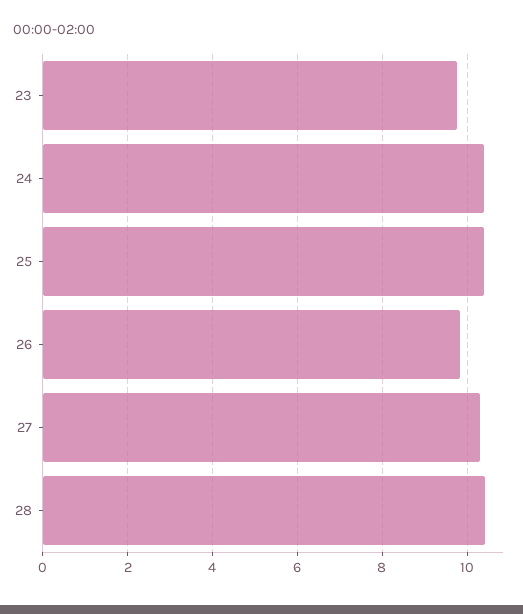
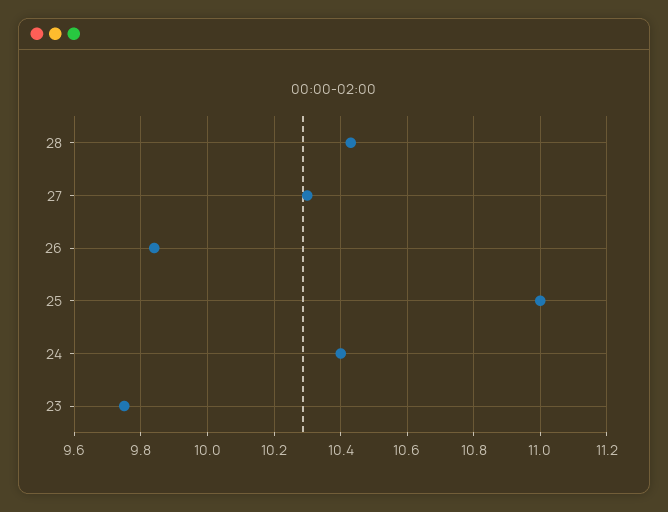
  {
    "23": 9.75,
    "24": 10.4,
-   "25": 10.4,
+   "25": 11,
    "26": 9.85,
    "27": 10.3,
    "28": 10.45
  }

